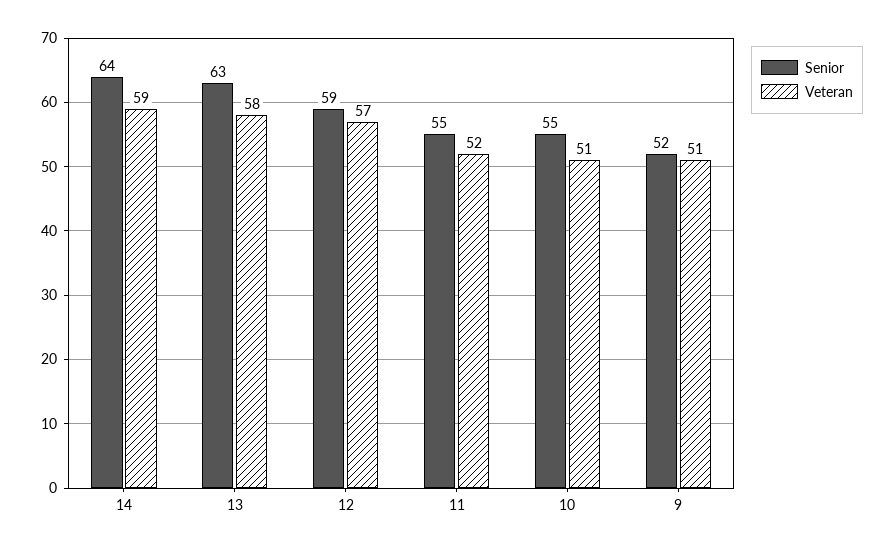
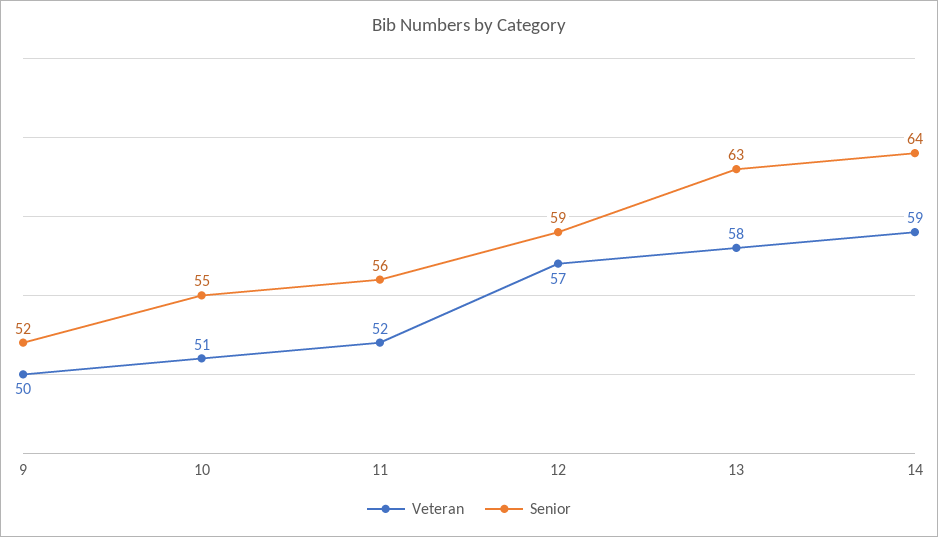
  {
    "Senior": {
      "14": 64,
      "13": 63,
      "12": 59,
-     "11": 55,
+     "11": 56,
      "10": 55,
      "9": 52
    },
    "Veteran": {
      "14": 59,
      "13": 58,
      "12": 57,
      "11": 52,
      "10": 51,
-     "9": 51
+     "9": 50
    }
  }

